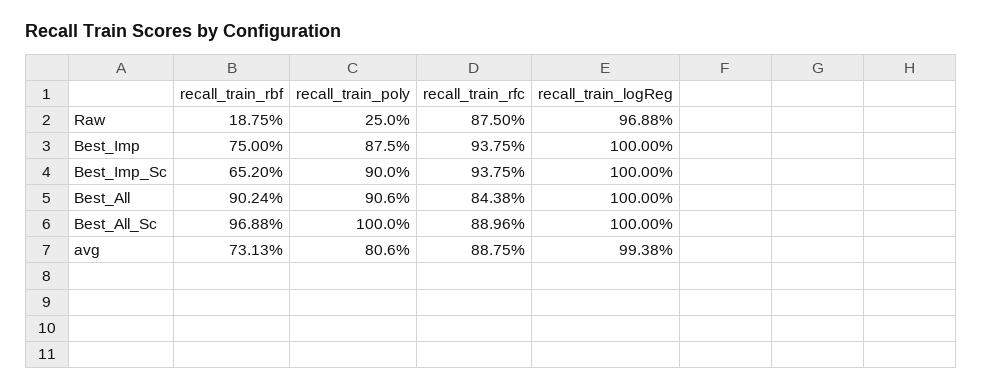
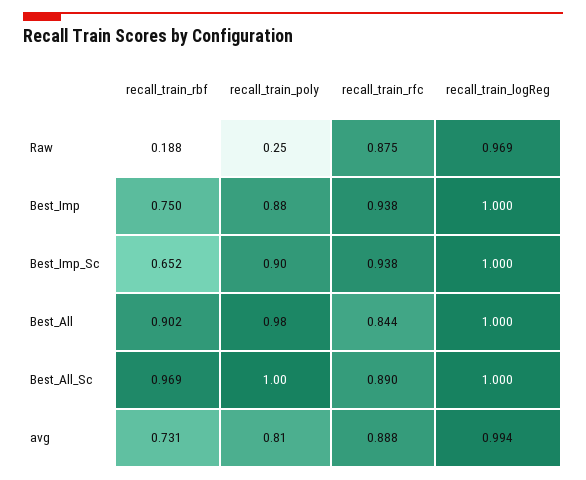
  {
    "recall_train_rbf": {
      "Raw": 0.1875,
      "Best_Imp": 0.75,
      "Best_Imp_Sc": 0.652,
      "Best_All": 0.9024,
      "Best_All_Sc": 0.9688,
      "avg": 0.7313
    },
    "recall_train_poly": {
      "Raw": 0.25,
      "Best_Imp": 0.875,
      "Best_Imp_Sc": 0.9,
-     "Best_All": 0.906,
+     "Best_All": 0.98,
      "Best_All_Sc": 1,
      "avg": 0.806
    },
    "recall_train_rfc": {
      "Raw": 0.875,
      "Best_Imp": 0.9375,
      "Best_Imp_Sc": 0.9375,
      "Best_All": 0.8438,
      "Best_All_Sc": 0.8896,
      "avg": 0.8875
    },
    "recall_train_logReg": {
      "Raw": 0.9688,
      "Best_Imp": 1,
      "Best_Imp_Sc": 1,
      "Best_All": 1,
      "Best_All_Sc": 1,
      "avg": 0.9938
    }
  }

